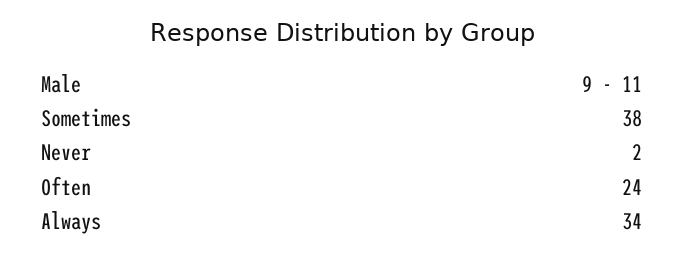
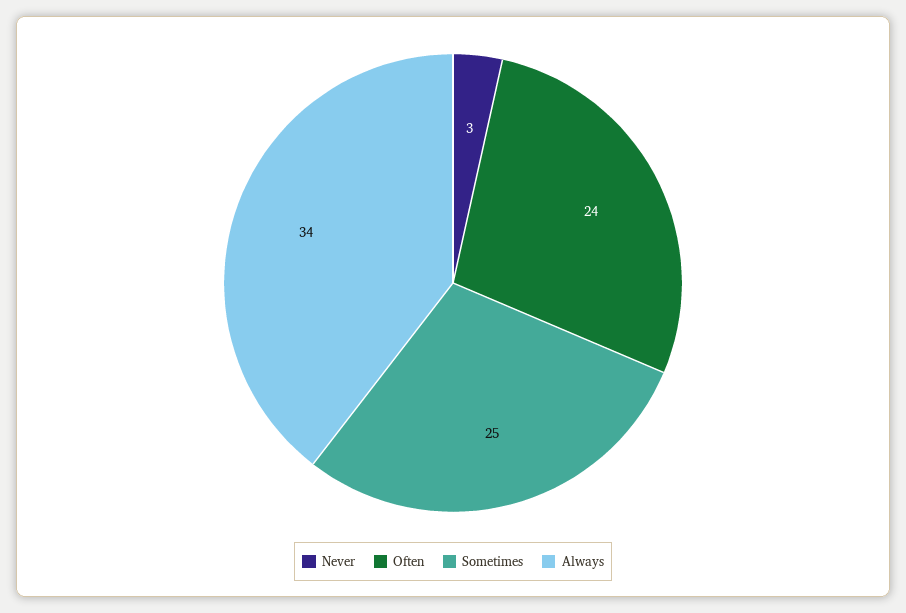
  {
-   "Sometimes": 38,
+   "Sometimes": 25,
-   "Never": 2,
+   "Never": 3,
    "Often": 24,
    "Always": 34
  }

